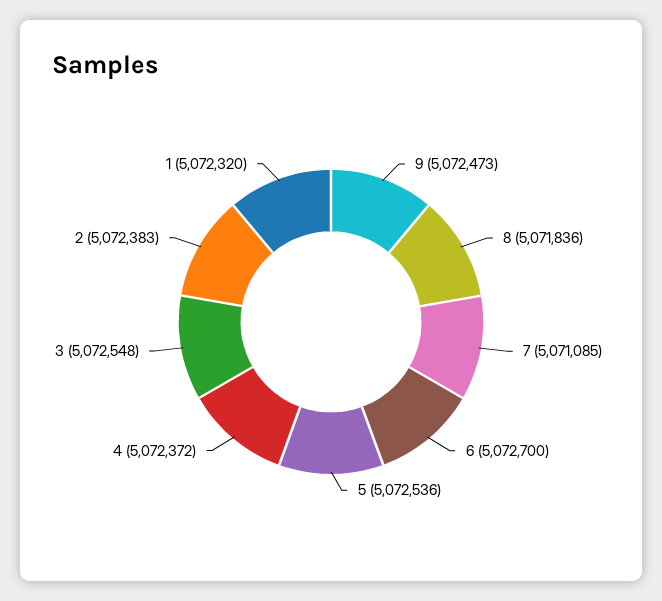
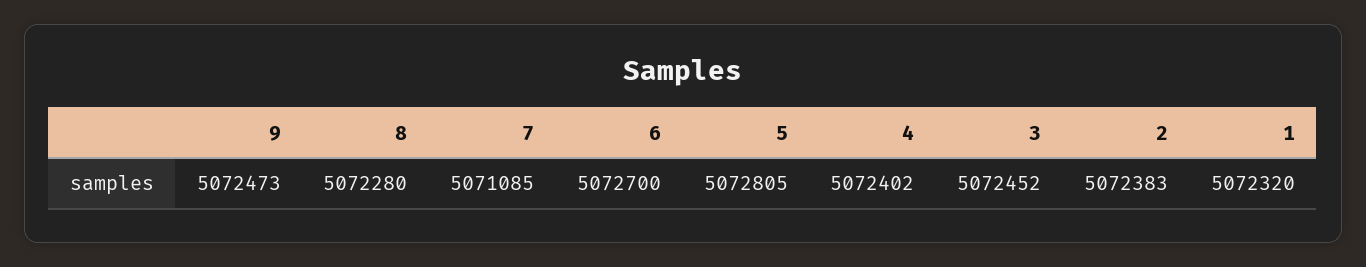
  {
    "9": 5072473,
-   "8": 5071836,
+   "8": 5072280,
    "7": 5071085,
    "6": 5072700,
-   "5": 5072536,
+   "5": 5072805,
-   "4": 5072372,
+   "4": 5072402,
-   "3": 5072548,
+   "3": 5072452,
    "2": 5072383,
    "1": 5072320
  }

